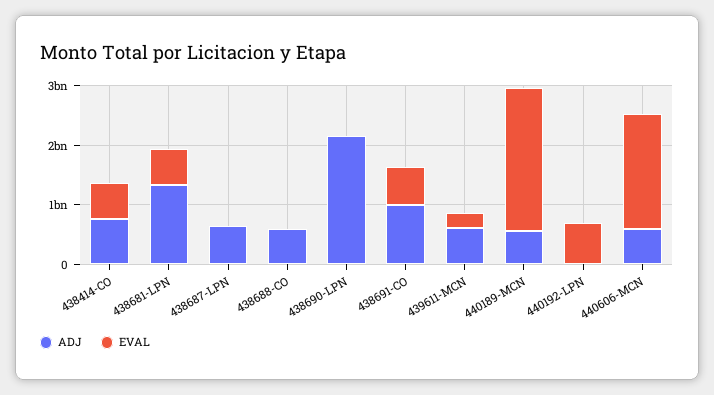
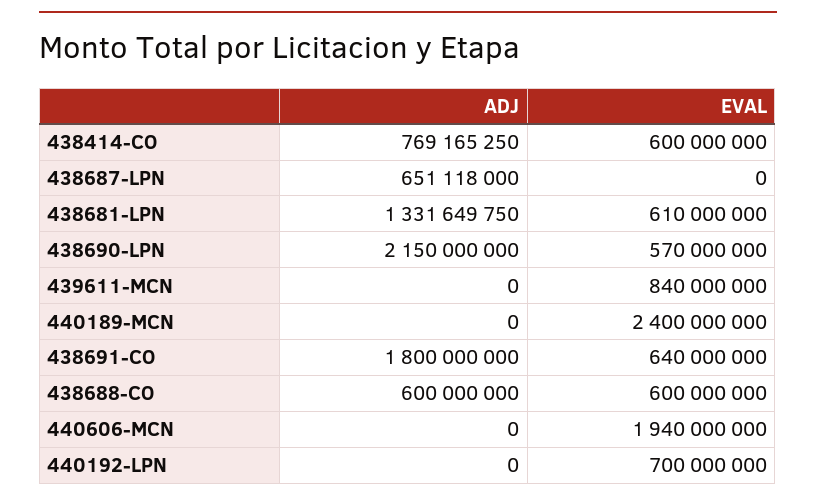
  {
    "ADJ": {
      "438414-CO": 769165250,
      "438681-LPN": 1331649750,
      "438687-LPN": 651118000,
      "438688-CO": 600000000,
      "438690-LPN": 2150000000,
-     "438691-CO": 1000000000,
+     "438691-CO": 1800000000,
-     "439611-MCN": 600000000,
+     "439611-MCN": 0,
-     "440189-MCN": 600000000,
+     "440189-MCN": 0,
      "440192-LPN": 0,
-     "440606-MCN": 600000000
+     "440606-MCN": 0
    },
    "EVAL": {
      "438414-CO": 600000000,
      "438681-LPN": 610000000,
      "438687-LPN": 0,
-     "438688-CO": 0,
+     "438688-CO": 600000000,
-     "438690-LPN": 0,
+     "438690-LPN": 570000000,
      "438691-CO": 640000000,
-     "439611-MCN": 200000000,
+     "439611-MCN": 840000000,
      "440189-MCN": 2400000000,
      "440192-LPN": 700000000,
      "440606-MCN": 1940000000
    }
  }

